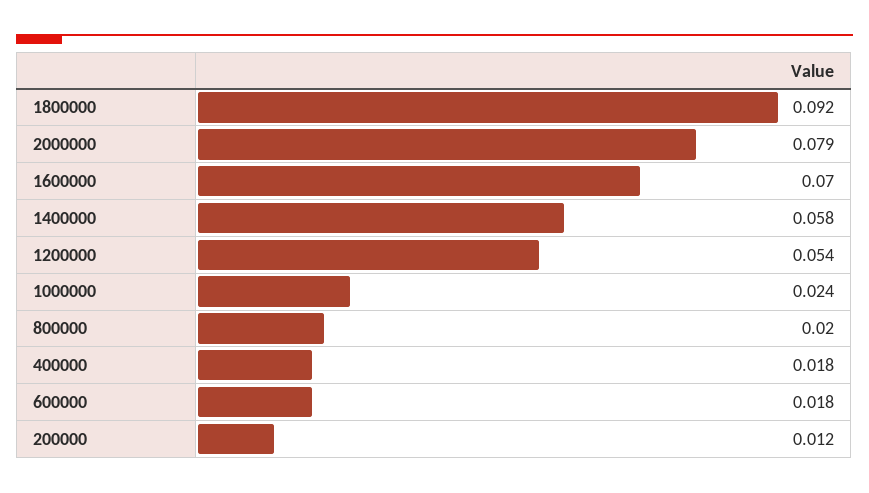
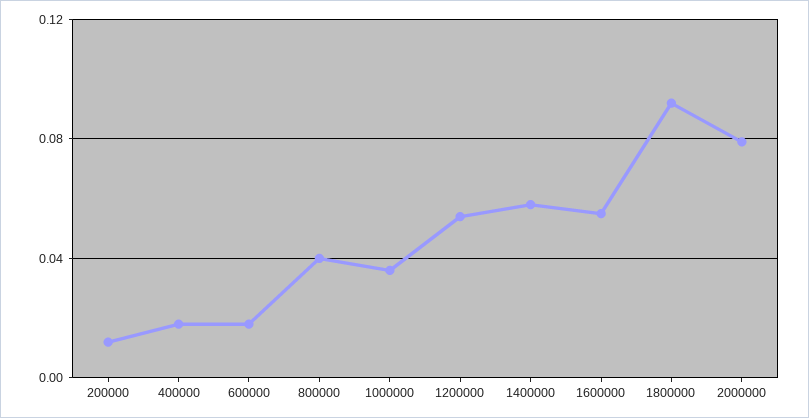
  {
    "1800000": 0.092,
    "2000000": 0.079,
-   "1600000": 0.07,
+   "1600000": 0.055,
    "1400000": 0.058,
    "1200000": 0.054,
-   "1000000": 0.024,
+   "1000000": 0.035,
-   "800000": 0.02,
+   "800000": 0.04,
    "400000": 0.018,
    "600000": 0.018,
    "200000": 0.012
  }

